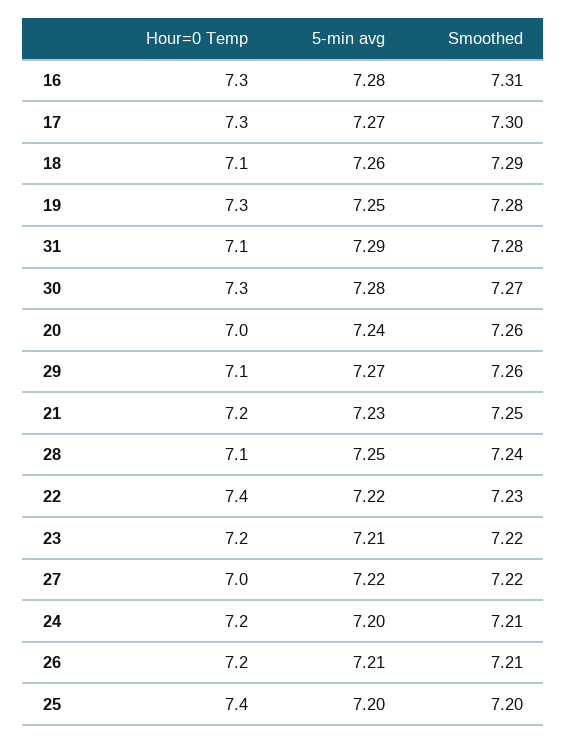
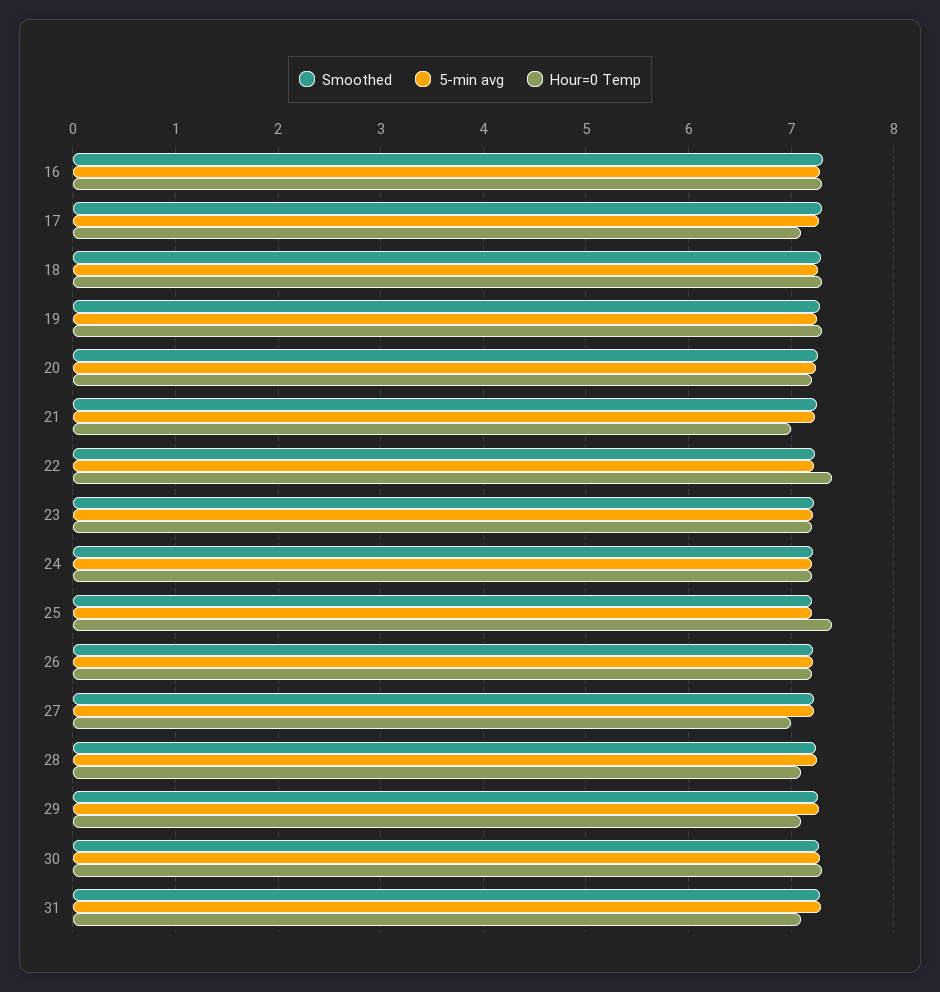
  {
    "Hour=0 Temp": {
      "16": 7.3,
-     "17": 7.3,
+     "17": 7.1,
-     "18": 7.1,
+     "18": 7.3,
      "19": 7.3,
      "31": 7.1,
      "30": 7.3,
-     "20": 7,
+     "20": 7.2,
      "29": 7.1,
-     "21": 7.2,
+     "21": 7,
      "28": 7.1,
      "22": 7.4,
      "23": 7.2,
      "27": 7,
      "24": 7.2,
      "26": 7.2,
      "25": 7.4
    },
    "5-min avg": {
      "16": 7.28,
      "17": 7.27,
      "18": 7.26,
      "19": 7.25,
      "31": 7.29,
      "30": 7.28,
      "20": 7.24,
      "29": 7.27,
      "21": 7.23,
      "28": 7.25,
      "22": 7.22,
      "23": 7.21,
      "27": 7.22,
      "24": 7.2,
      "26": 7.21,
      "25": 7.2
    },
    "Smoothed": {
      "16": 7.31,
      "17": 7.3,
      "18": 7.29,
      "19": 7.28,
      "31": 7.28,
      "30": 7.27,
      "20": 7.26,
      "29": 7.26,
      "21": 7.25,
      "28": 7.24,
      "22": 7.23,
      "23": 7.22,
      "27": 7.22,
      "24": 7.21,
      "26": 7.21,
      "25": 7.2
    }
  }

